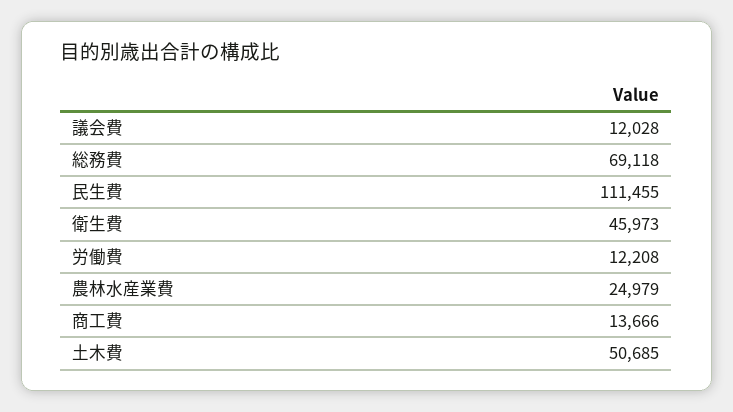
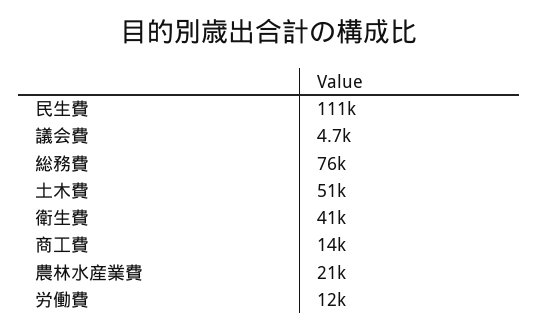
  {
-   "議会費": 12028,
+   "議会費": 4700,
-   "総務費": 69118,
+   "総務費": 76000,
    "民生費": 111455,
-   "衛生費": 45973,
+   "衛生費": 41000,
    "労働費": 12208,
-   "農林水産業費": 24979,
+   "農林水産業費": 21000,
    "商工費": 13666,
    "土木費": 50685
  }

